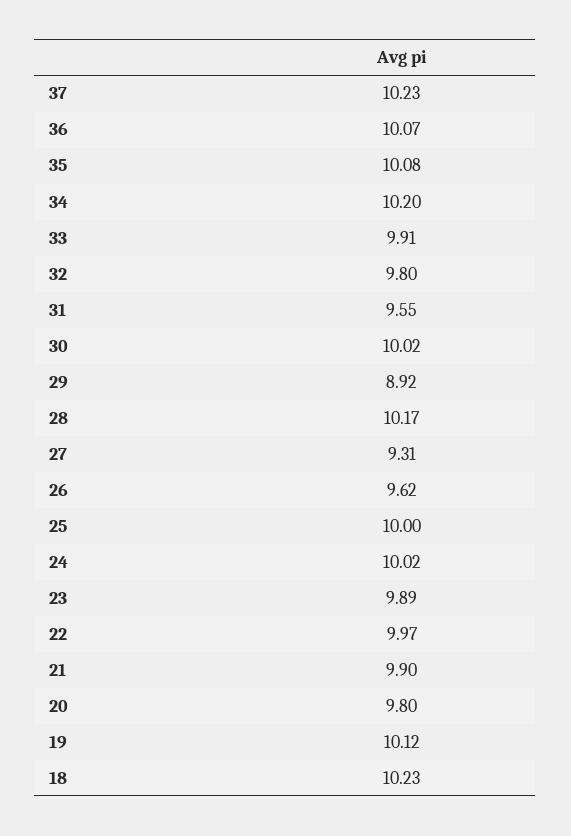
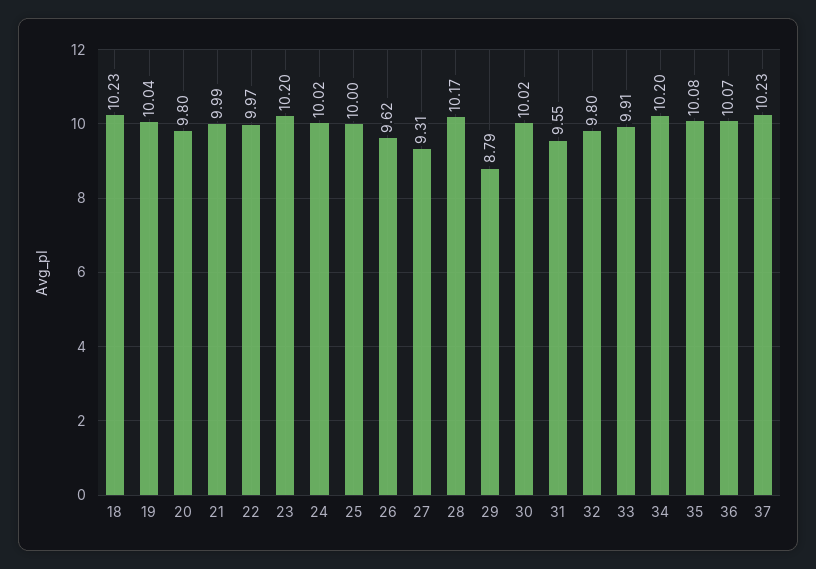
  {
    "37": 10.23,
    "36": 10.07,
    "35": 10.08,
    "34": 10.2,
    "33": 9.91,
    "32": 9.8,
    "31": 9.55,
    "30": 10.02,
-   "29": 8.92,
+   "29": 8.79,
    "28": 10.17,
    "27": 9.31,
    "26": 9.62,
    "25": 10,
    "24": 10.02,
-   "23": 9.89,
+   "23": 10.2,
    "22": 9.97,
-   "21": 9.9,
+   "21": 9.99,
    "20": 9.8,
-   "19": 10.12,
+   "19": 10.04,
    "18": 10.23
  }

